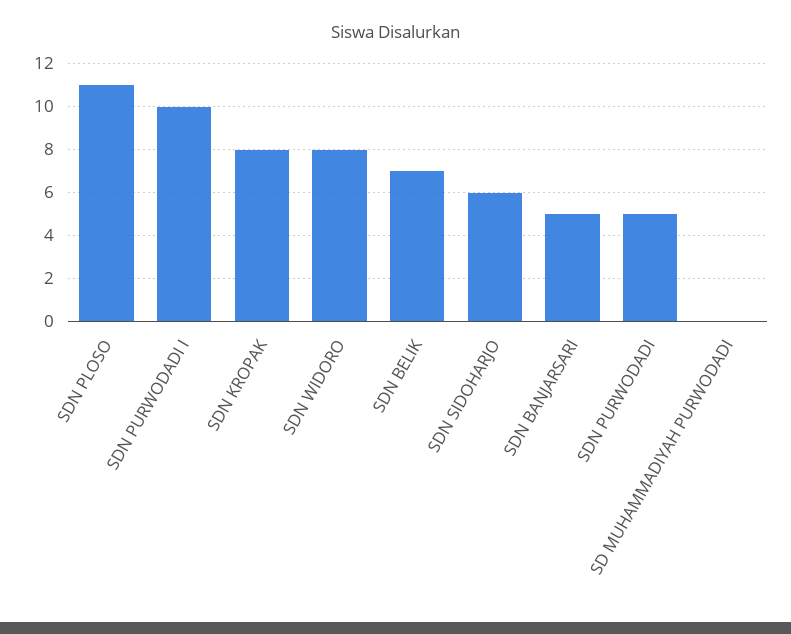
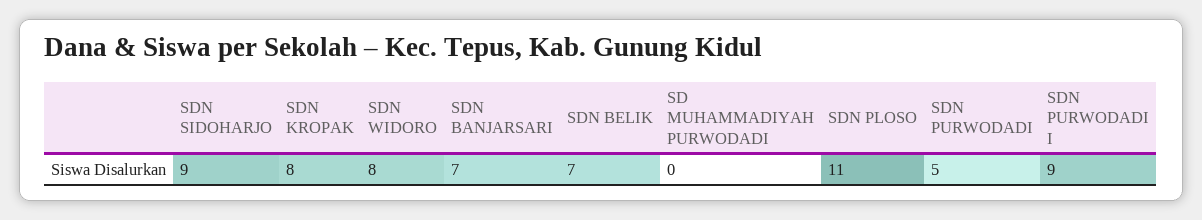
  {
    "SDN PLOSO": 11,
-   "SDN PURWODADI I": 10,
+   "SDN PURWODADI I": 9,
    "SDN KROPAK": 8,
    "SDN WIDORO": 8,
    "SDN BELIK": 7,
-   "SDN SIDOHARJO": 6,
+   "SDN SIDOHARJO": 9,
-   "SDN BANJARSARI": 5,
+   "SDN BANJARSARI": 7,
    "SDN PURWODADI": 5,
    "SD MUHAMMADIYAH PURWODADI": 0
  }

